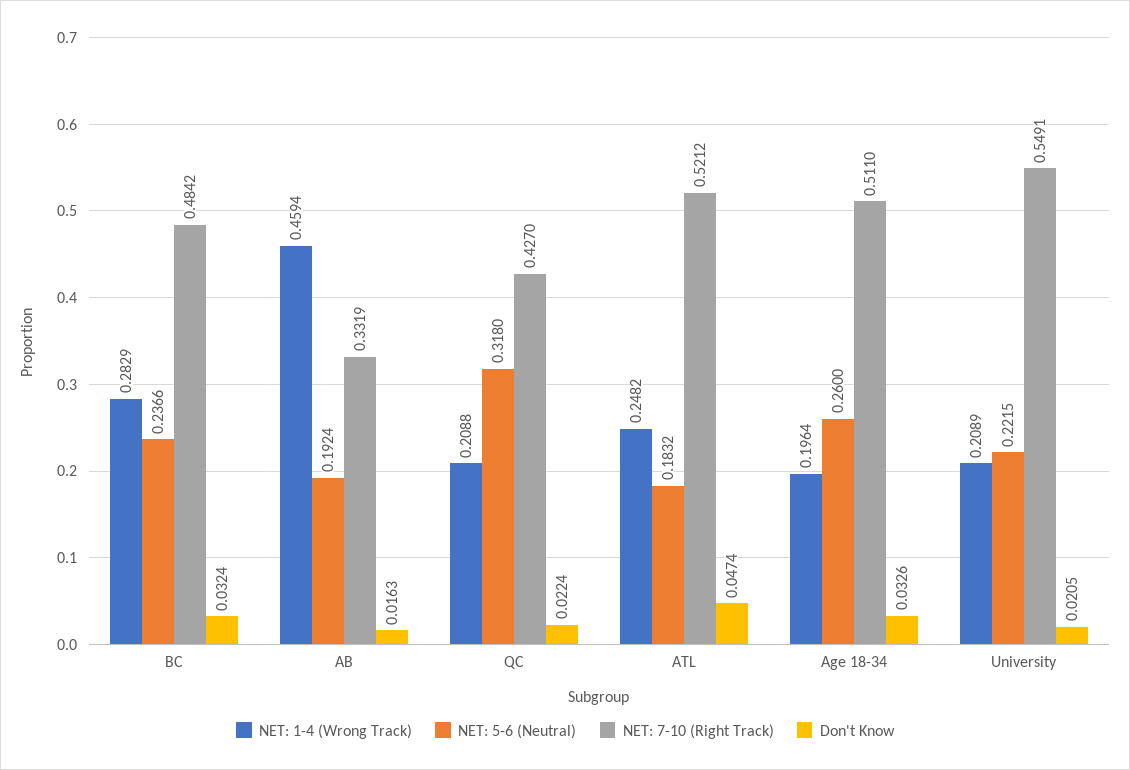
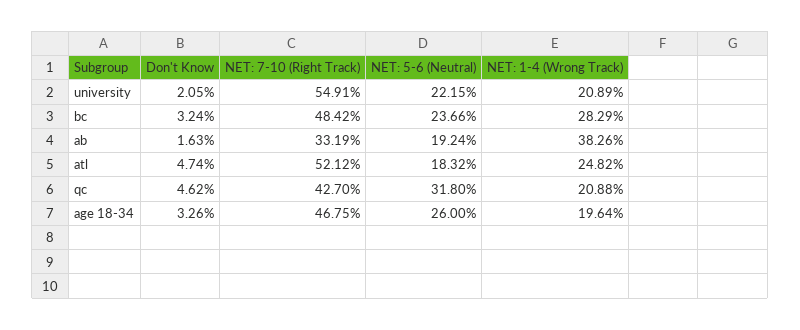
  {
    "NET: 1-4 (Wrong Track)": {
      "BC": 0.2829,
-     "AB": 0.4594,
+     "AB": 0.3826,
      "QC": 0.2088,
      "ATL": 0.2482,
      "Age 18-34": 0.1964,
      "University": 0.2089
    },
    "NET: 5-6 (Neutral)": {
      "BC": 0.2366,
      "AB": 0.1924,
      "QC": 0.318,
      "ATL": 0.1832,
      "Age 18-34": 0.26,
      "University": 0.2215
    },
    "NET: 7-10 (Right Track)": {
      "BC": 0.4842,
      "AB": 0.3319,
      "QC": 0.427,
      "ATL": 0.5212,
-     "Age 18-34": 0.511,
+     "Age 18-34": 0.4675,
      "University": 0.5491
    },
    "Don't Know": {
      "BC": 0.0324,
      "AB": 0.0163,
-     "QC": 0.0224,
+     "QC": 0.0462,
      "ATL": 0.0474,
      "Age 18-34": 0.0326,
      "University": 0.0205
    }
  }

